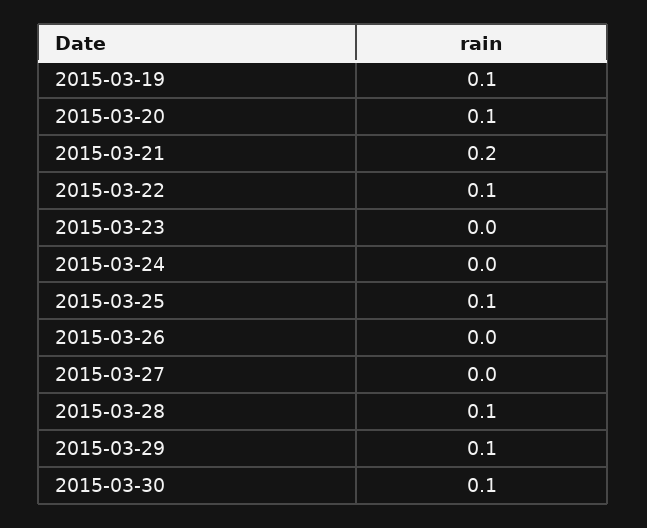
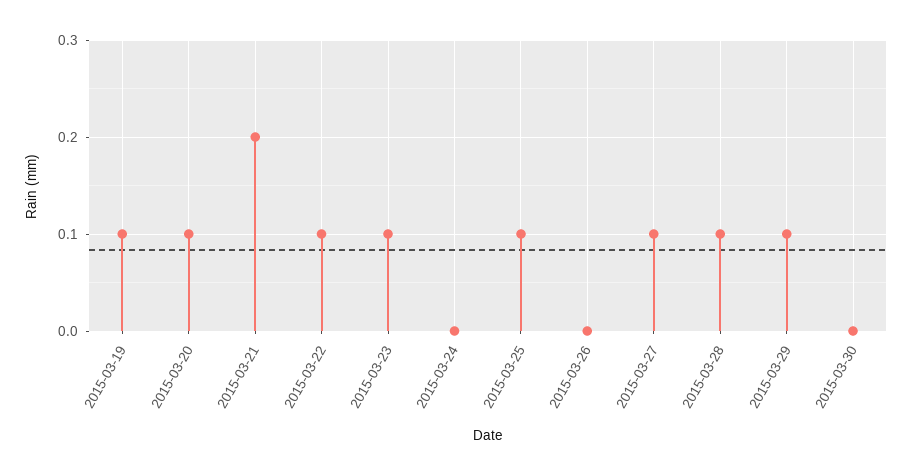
  {
    "2015-03-19": 0.1,
    "2015-03-20": 0.1,
    "2015-03-21": 0.2,
    "2015-03-22": 0.1,
-   "2015-03-23": 0,
+   "2015-03-23": 0.1,
    "2015-03-24": 0,
    "2015-03-25": 0.1,
    "2015-03-26": 0,
-   "2015-03-27": 0,
+   "2015-03-27": 0.1,
    "2015-03-28": 0.1,
    "2015-03-29": 0.1,
-   "2015-03-30": 0.1
+   "2015-03-30": 0
  }

